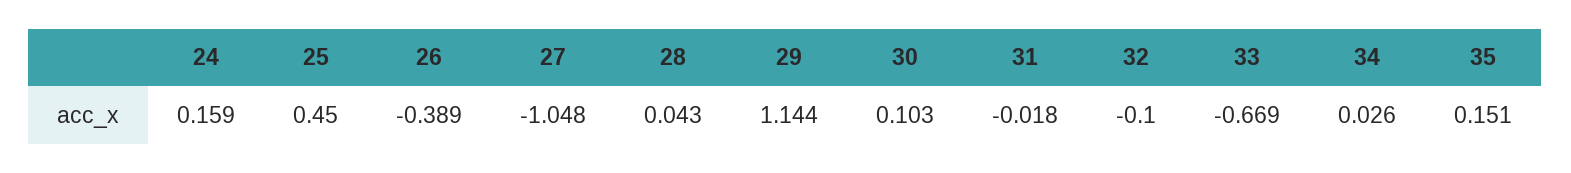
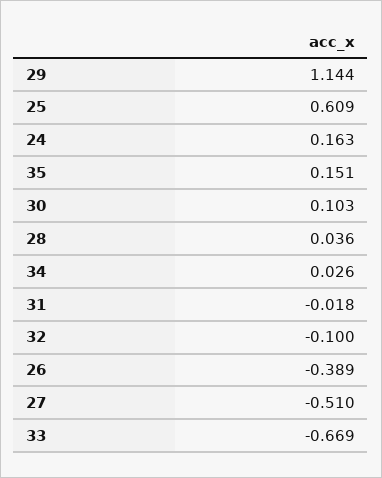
  {
-   "24": 0.159,
+   "24": 0.163,
-   "25": 0.45,
+   "25": 0.609,
    "26": -0.389,
-   "27": -1.048,
+   "27": -0.51,
-   "28": 0.043,
+   "28": 0.036,
    "29": 1.144,
    "30": 0.103,
    "31": -0.018,
    "32": -0.1,
    "33": -0.669,
    "34": 0.026,
    "35": 0.151
  }

